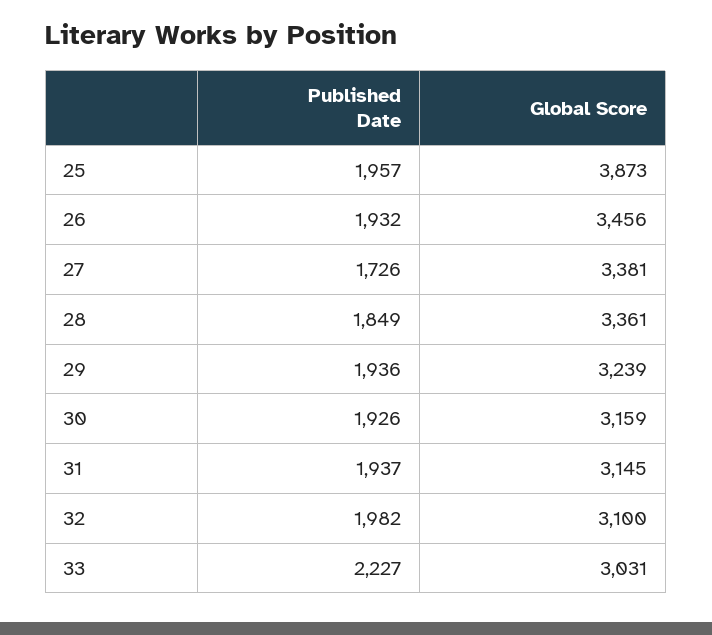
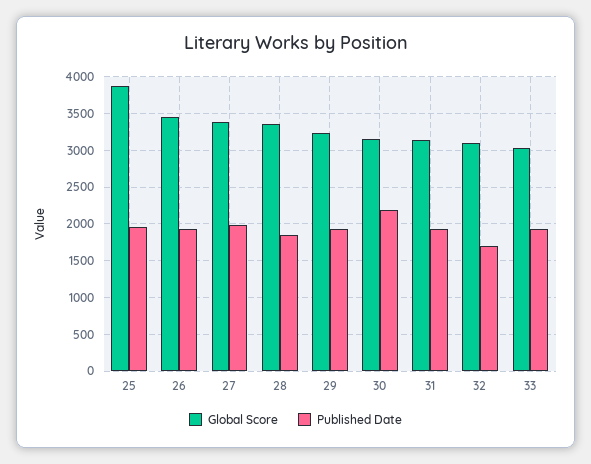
  {
    "Published Date": {
      "25": 1957,
      "26": 1932,
-     "27": 1726,
+     "27": 2000,
      "28": 1849,
      "29": 1936,
-     "30": 1926,
+     "30": 2200,
      "31": 1937,
-     "32": 1982,
+     "32": 1700,
-     "33": 2227
+     "33": 1900
    },
    "Global Score": {
      "25": 3873,
      "26": 3456,
      "27": 3381,
      "28": 3361,
      "29": 3239,
      "30": 3159,
      "31": 3145,
      "32": 3100,
      "33": 3031
    }
  }

